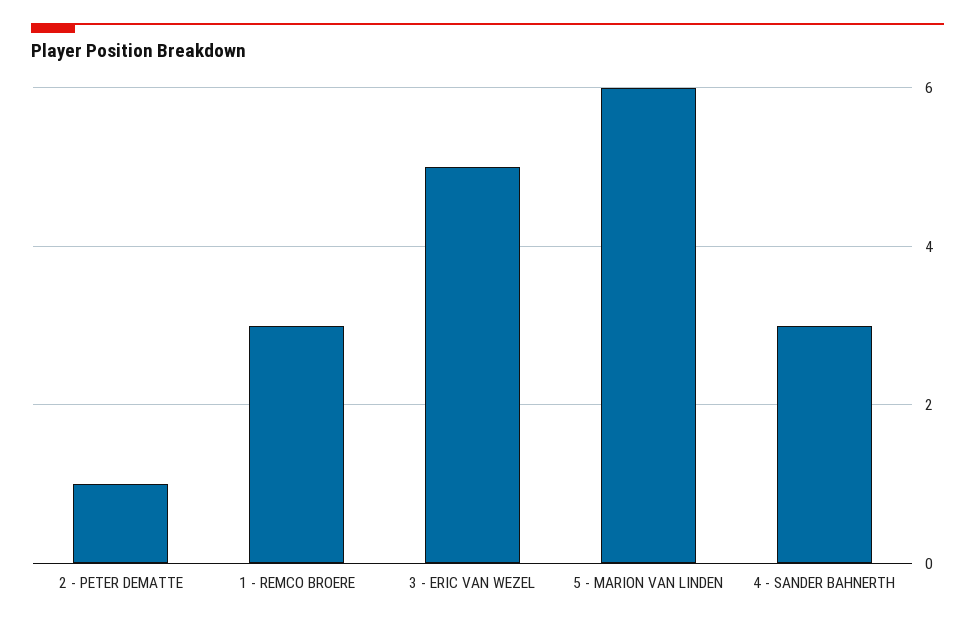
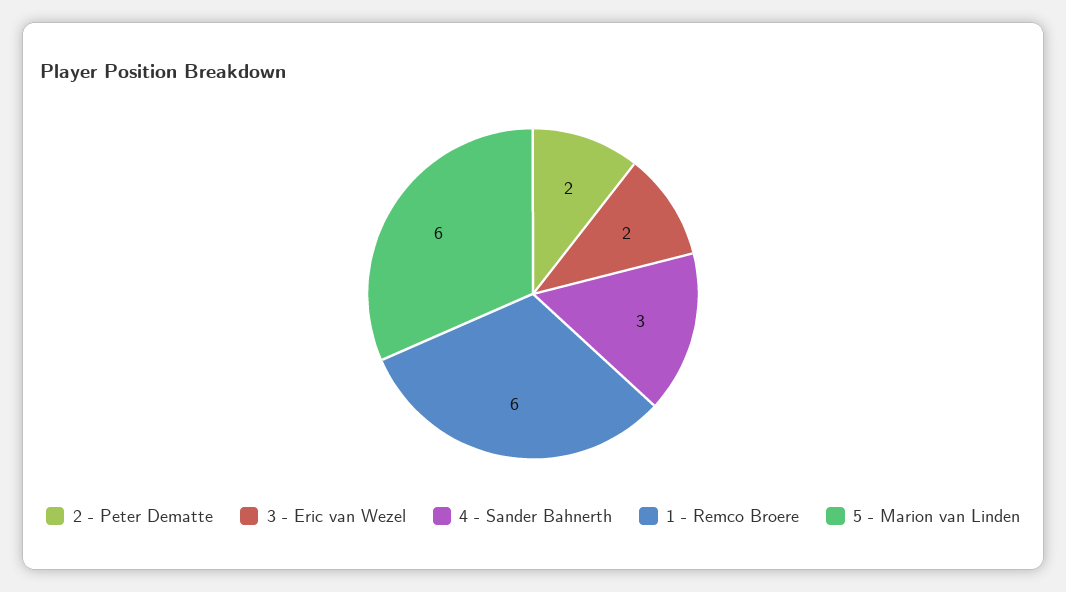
  {
-   "2 - PETER DEMATTE": 1,
+   "2 - PETER DEMATTE": 2,
-   "1 - REMCO BROERE": 3,
+   "1 - REMCO BROERE": 6,
-   "3 - ERIC VAN WEZEL": 5,
+   "3 - ERIC VAN WEZEL": 2,
    "5 - MARION VAN LINDEN": 6,
    "4 - SANDER BAHNERTH": 3
  }

